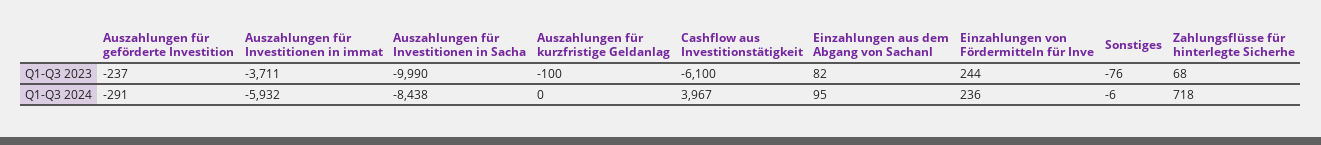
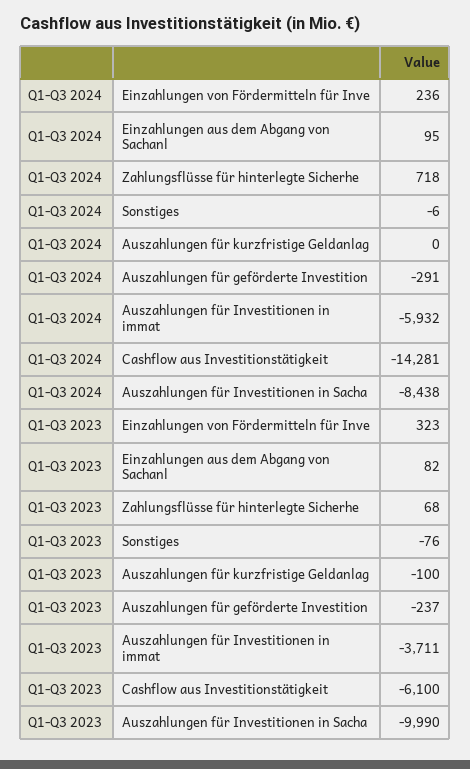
  {
    "Auszahlungen für geförderte Investition": {
      "Q1-Q3 2023": -237,
      "Q1-Q3 2024": -291
    },
    "Auszahlungen für Investitionen in immat": {
      "Q1-Q3 2023": -3711,
      "Q1-Q3 2024": -5932
    },
    "Auszahlungen für Investitionen in Sacha": {
      "Q1-Q3 2023": -9990,
      "Q1-Q3 2024": -8438
    },
    "Auszahlungen für kurzfristige Geldanlag": {
      "Q1-Q3 2023": -100,
      "Q1-Q3 2024": 0
    },
    "Cashflow aus Investitionstätigkeit": {
      "Q1-Q3 2023": -6100,
-     "Q1-Q3 2024": 3967
+     "Q1-Q3 2024": -14281
    },
    "Einzahlungen aus dem Abgang von Sachanl": {
      "Q1-Q3 2023": 82,
      "Q1-Q3 2024": 95
    },
    "Einzahlungen von Fördermitteln für Inve": {
-     "Q1-Q3 2023": 244,
+     "Q1-Q3 2023": 323,
      "Q1-Q3 2024": 236
    },
    "Sonstiges": {
      "Q1-Q3 2023": -76,
      "Q1-Q3 2024": -6
    },
    "Zahlungsflüsse für hinterlegte Sicherhe": {
      "Q1-Q3 2023": 68,
      "Q1-Q3 2024": 718
    }
  }

